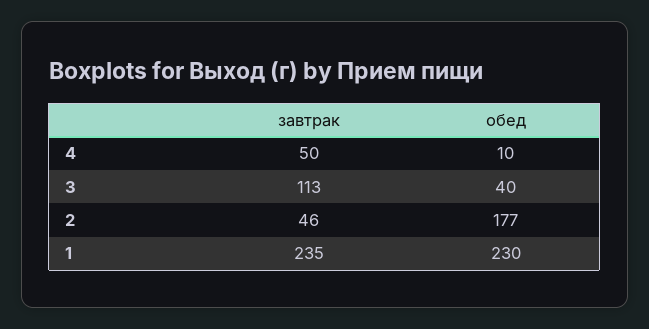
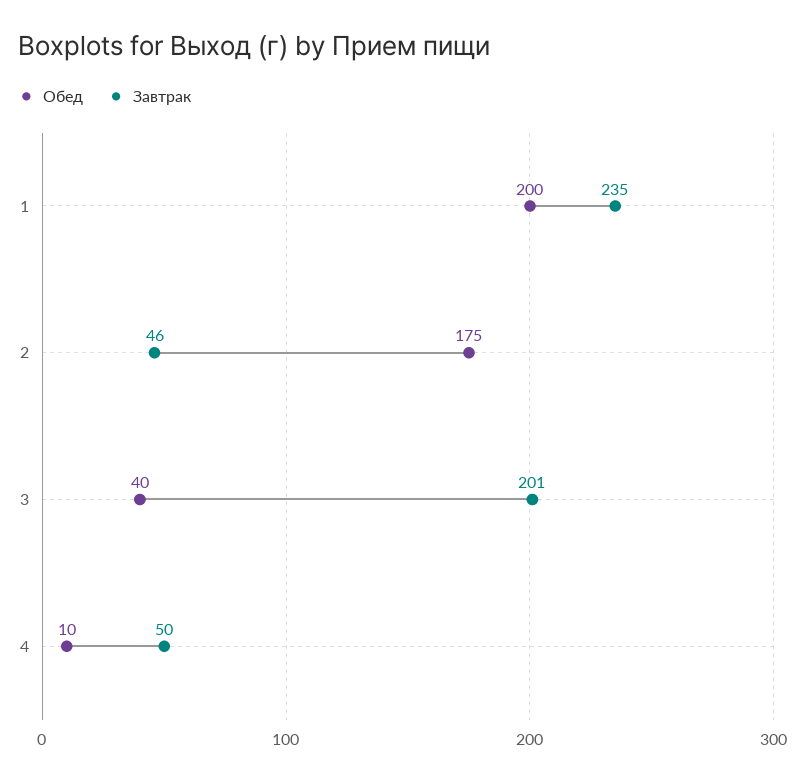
  {
    "завтрак": {
      "4": 50,
-     "3": 113,
+     "3": 201,
      "2": 46,
      "1": 235
    },
    "обед": {
      "4": 10,
      "3": 40,
-     "2": 177,
+     "2": 175,
-     "1": 230
+     "1": 200
    }
  }

